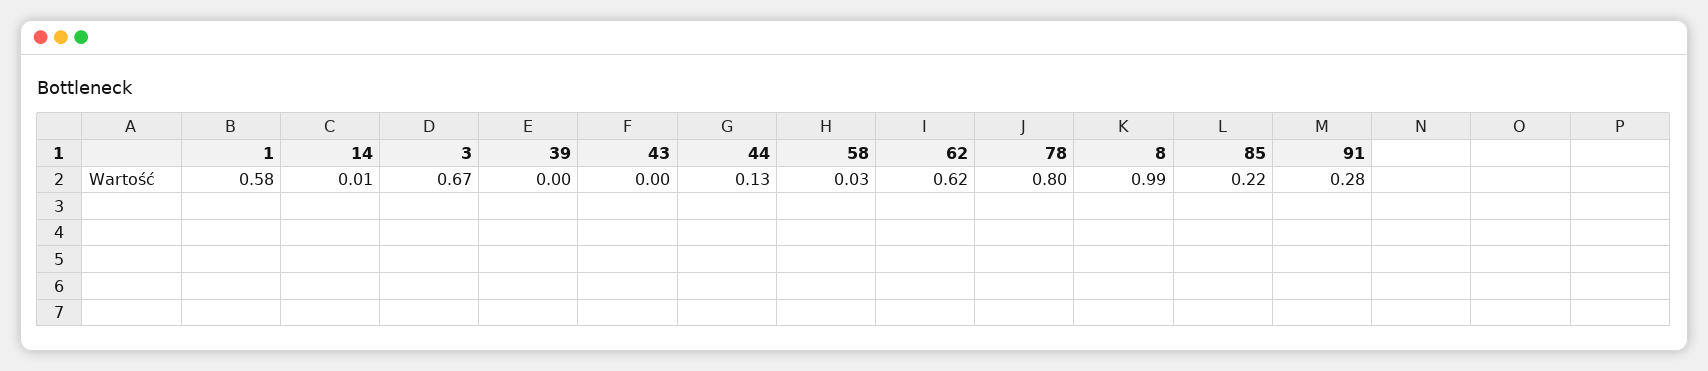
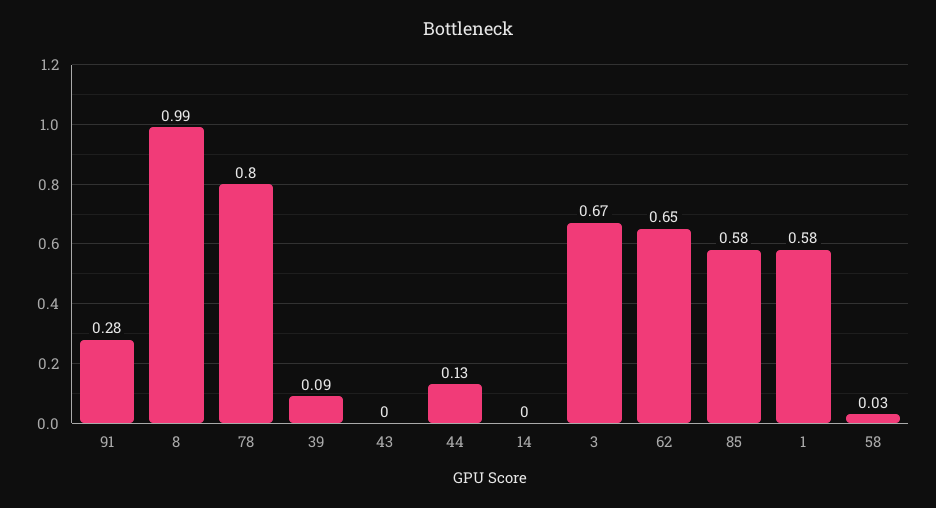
  {
    "1": 0.58,
-   "14": 0.01,
+   "14": 0,
    "3": 0.67,
-   "39": 0,
+   "39": 0.09,
    "43": 0,
    "44": 0.13,
    "58": 0.03,
-   "62": 0.62,
+   "62": 0.65,
    "78": 0.8,
    "8": 0.99,
-   "85": 0.22,
+   "85": 0.58,
    "91": 0.28
  }

